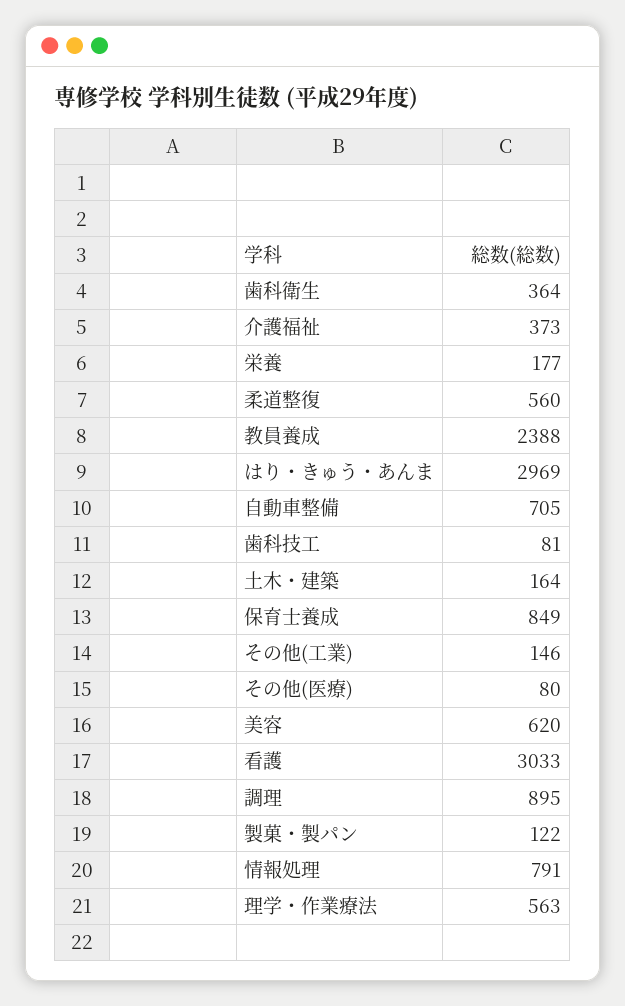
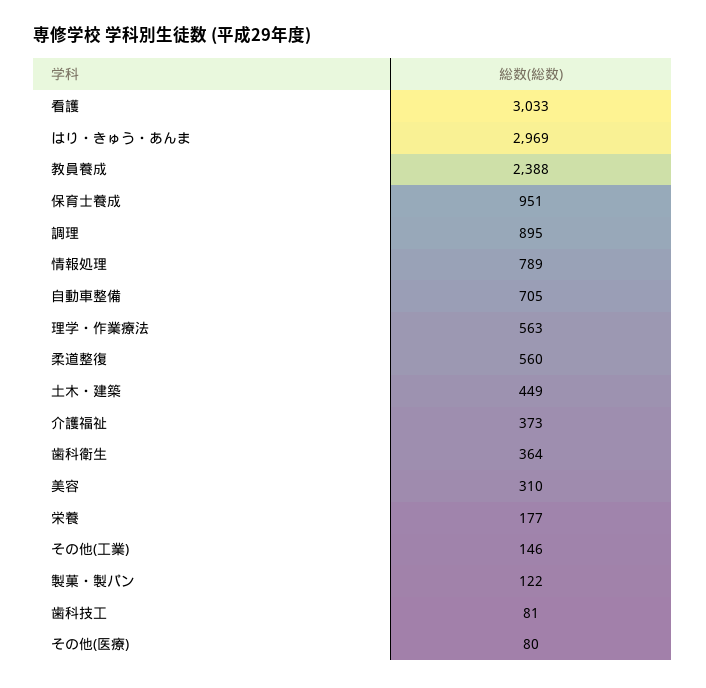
  {
    "歯科衛生": 364,
    "介護福祉": 373,
    "栄養": 177,
    "柔道整復": 560,
    "教員養成": 2388,
    "はり・きゅう・あんま": 2969,
    "自動車整備": 705,
    "歯科技工": 81,
-   "土木・建築": 164,
+   "土木・建築": 449,
-   "保育士養成": 849,
+   "保育士養成": 951,
    "その他(工業)": 146,
    "その他(医療)": 80,
-   "美容": 620,
+   "美容": 310,
    "看護": 3033,
    "調理": 895,
    "製菓・製パン": 122,
-   "情報処理": 791,
+   "情報処理": 789,
    "理学・作業療法": 563
  }

